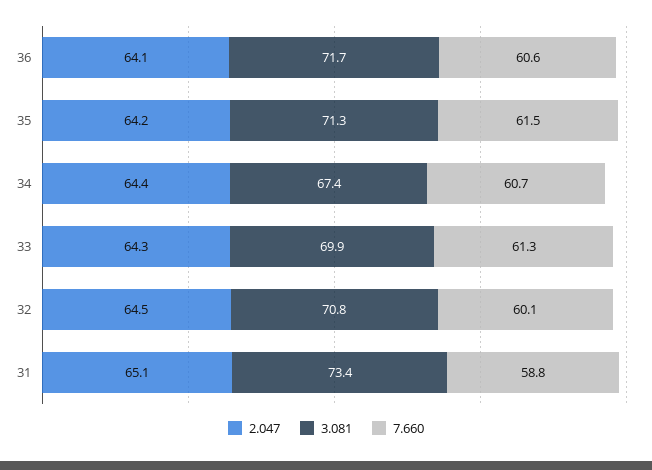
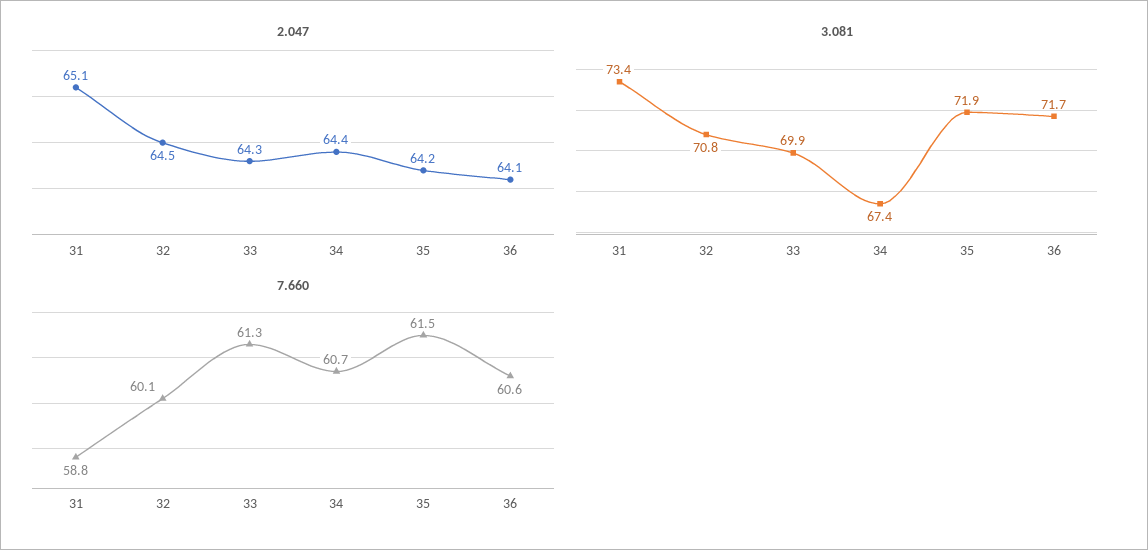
  {
    "2.047": {
      "36": 64.1,
      "35": 64.2,
      "34": 64.4,
      "33": 64.3,
      "32": 64.5,
      "31": 65.1
    },
    "3.081": {
      "36": 71.7,
-     "35": 71.3,
+     "35": 71.9,
      "34": 67.4,
      "33": 69.9,
      "32": 70.8,
      "31": 73.4
    },
    "7.660": {
      "36": 60.6,
      "35": 61.5,
      "34": 60.7,
      "33": 61.3,
      "32": 60.1,
      "31": 58.8
    }
  }

